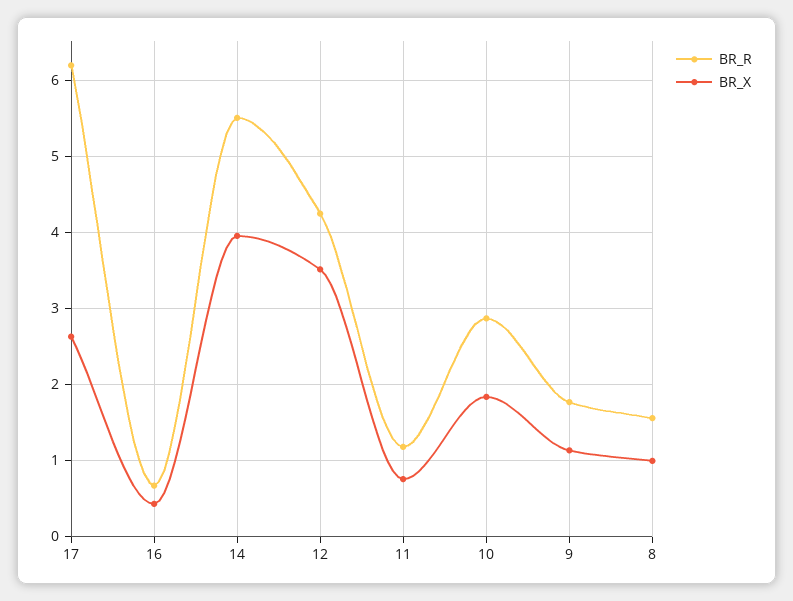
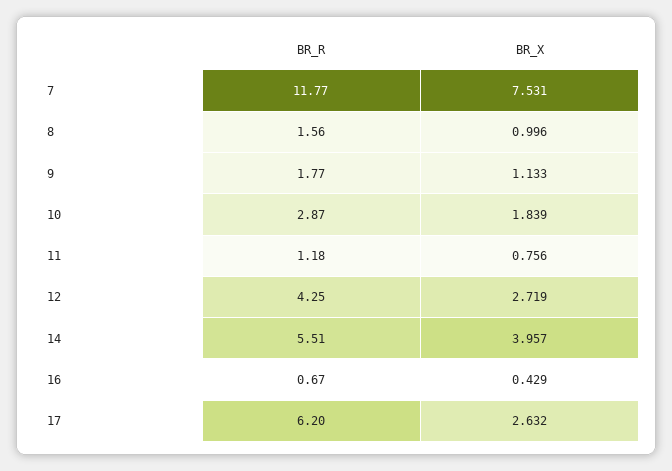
  {
    "BR_R": {
      "17": 6.2,
      "16": 0.67,
      "14": 5.51,
      "12": 4.25,
      "11": 1.18,
      "10": 2.87,
      "9": 1.77,
-     "8": 1.56
+     "8": 1.56,
+     "7": 11.77
    },
    "BR_X": {
      "17": 2.632,
      "16": 0.429,
      "14": 3.957,
-     "12": 3.5,
+     "12": 2.719,
      "11": 0.756,
      "10": 1.839,
      "9": 1.133,
-     "8": 0.996
+     "8": 0.996,
+     "7": 7.531
    }
  }

